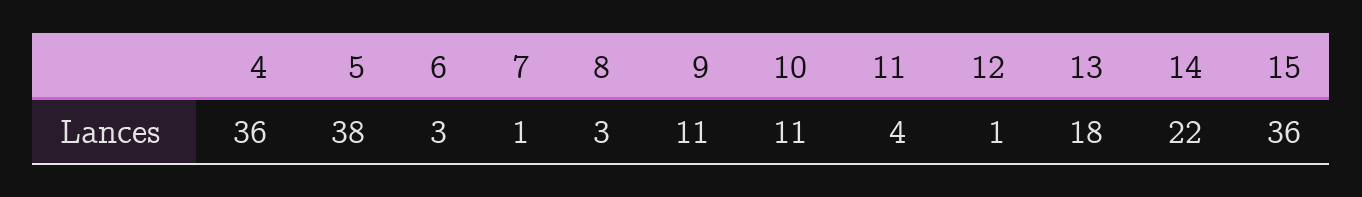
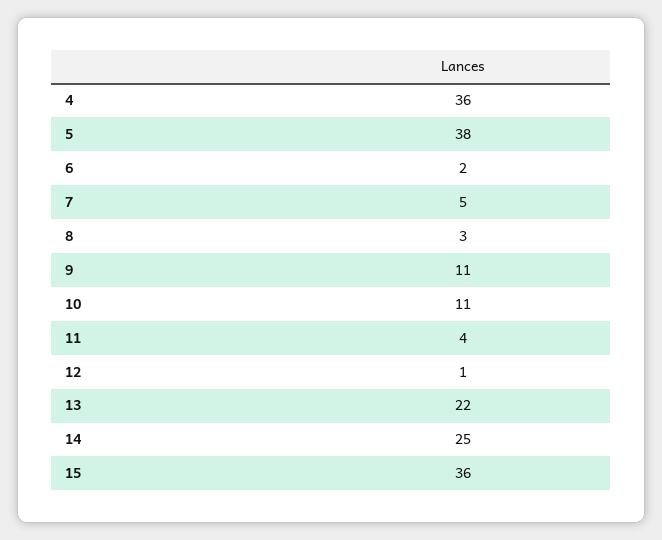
  {
    "4": 36,
    "5": 38,
-   "6": 3,
+   "6": 2,
-   "7": 1,
+   "7": 5,
    "8": 3,
    "9": 11,
    "10": 11,
    "11": 4,
    "12": 1,
-   "13": 18,
+   "13": 22,
-   "14": 22,
+   "14": 25,
    "15": 36
  }

